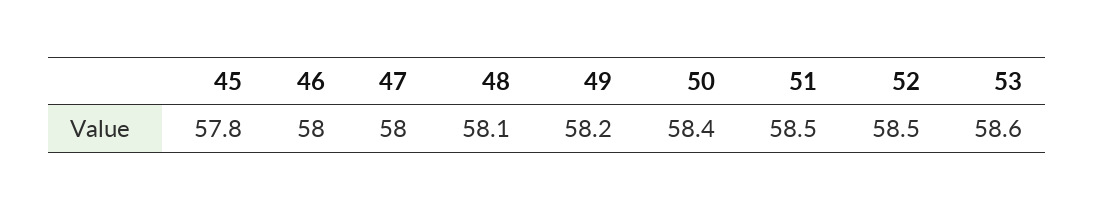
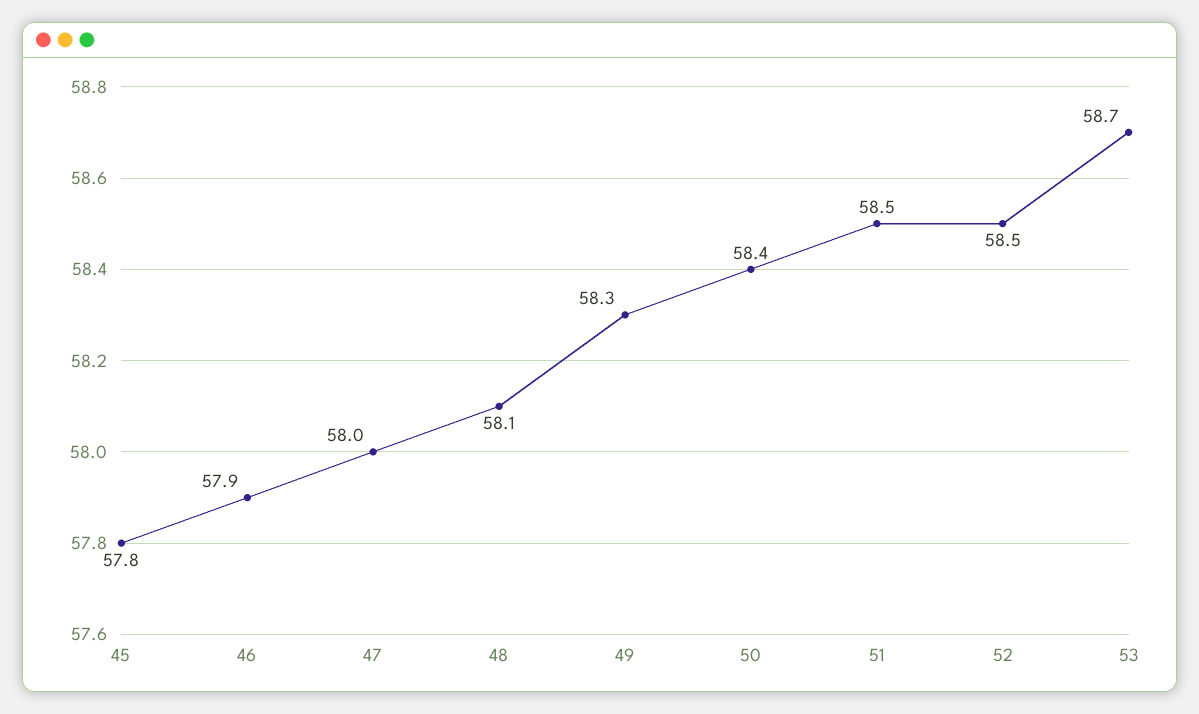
  {
    "45": 57.8,
-   "46": 58,
+   "46": 57.9,
    "47": 58,
    "48": 58.1,
-   "49": 58.2,
+   "49": 58.3,
    "50": 58.4,
    "51": 58.5,
    "52": 58.5,
-   "53": 58.6
+   "53": 58.7
  }

